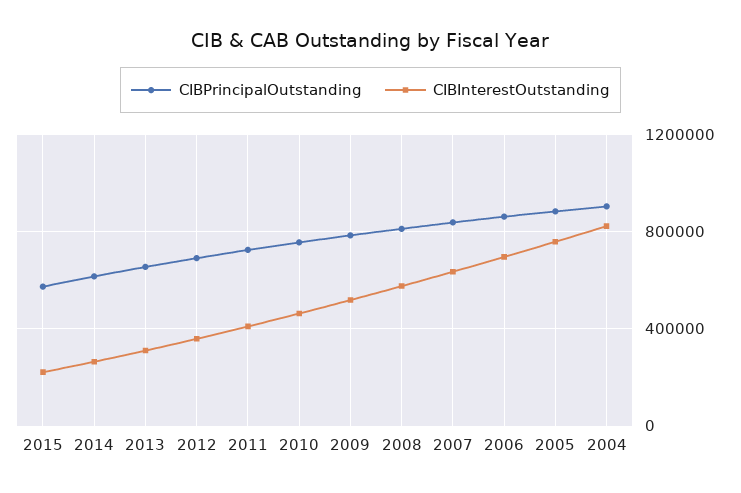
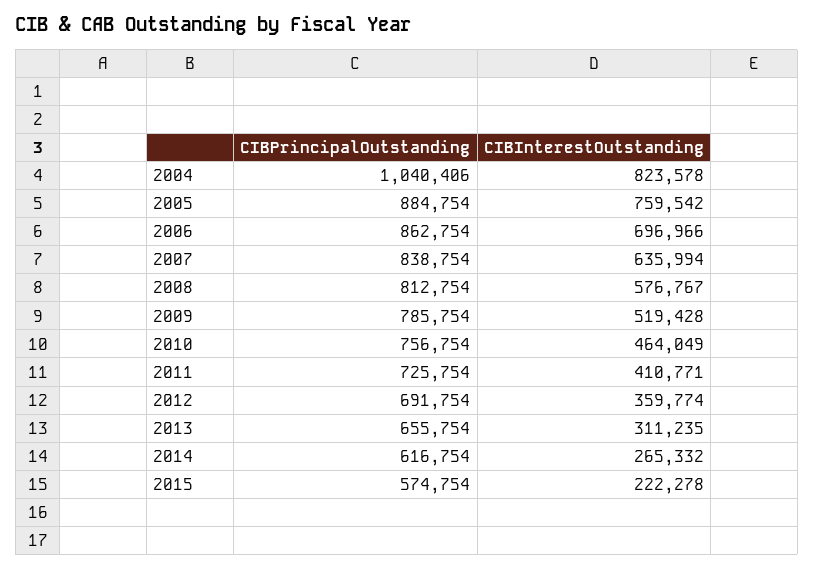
  {
    "CIBPrincipalOutstanding": {
      "2015": 574754,
      "2014": 616754,
      "2013": 655754,
      "2012": 691754,
      "2011": 725754,
      "2010": 756754,
      "2009": 785754,
      "2008": 812754,
      "2007": 838754,
      "2006": 862754,
      "2005": 884754,
-     "2004": 900000
+     "2004": 1040406
    },
    "CIBInterestOutstanding": {
      "2015": 222278,
      "2014": 265332,
      "2013": 311235,
      "2012": 359774,
      "2011": 410771,
      "2010": 464049,
      "2009": 519428,
      "2008": 576767,
      "2007": 635994,
      "2006": 696966,
      "2005": 759542,
      "2004": 823578
    }
  }

